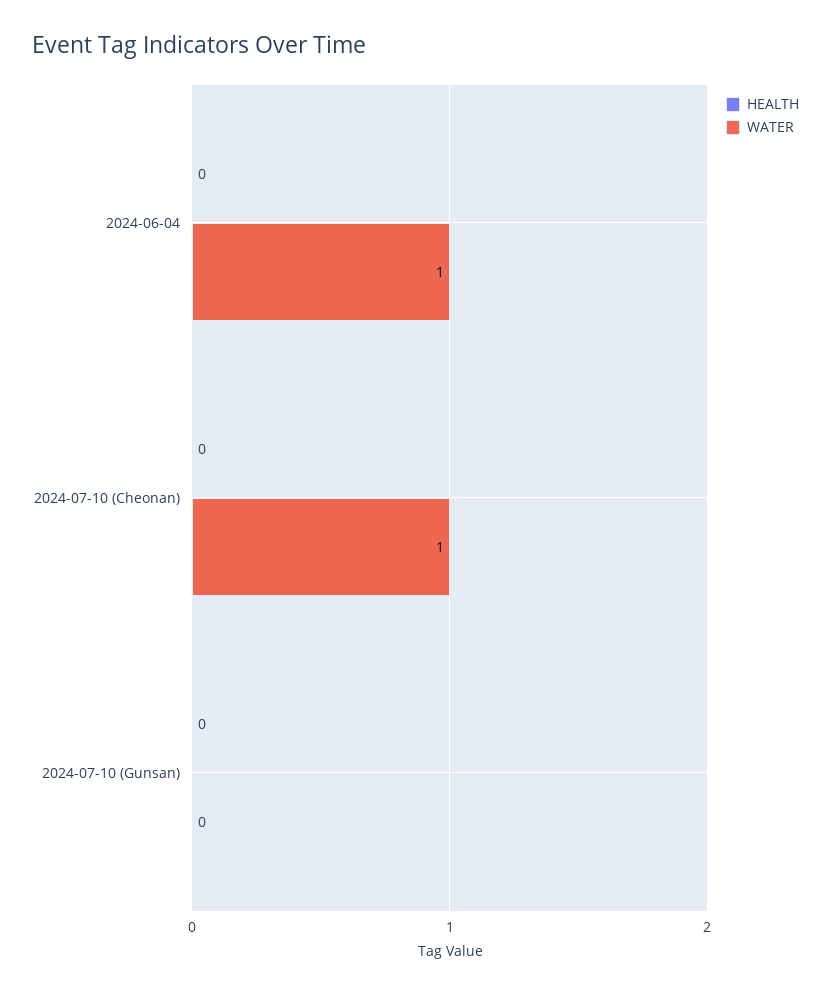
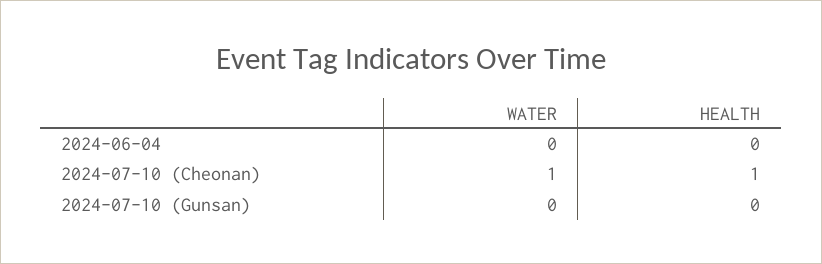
  {
    "HEALTH": {
      "2024-06-04": 0,
-     "2024-07-10 (Cheonan)": 0,
+     "2024-07-10 (Cheonan)": 1,
      "2024-07-10 (Gunsan)": 0
    },
    "WATER": {
-     "2024-06-04": 1,
+     "2024-06-04": 0,
      "2024-07-10 (Cheonan)": 1,
      "2024-07-10 (Gunsan)": 0
    }
  }

